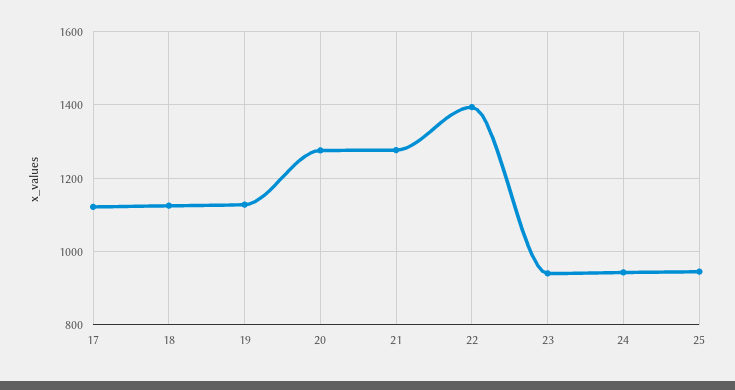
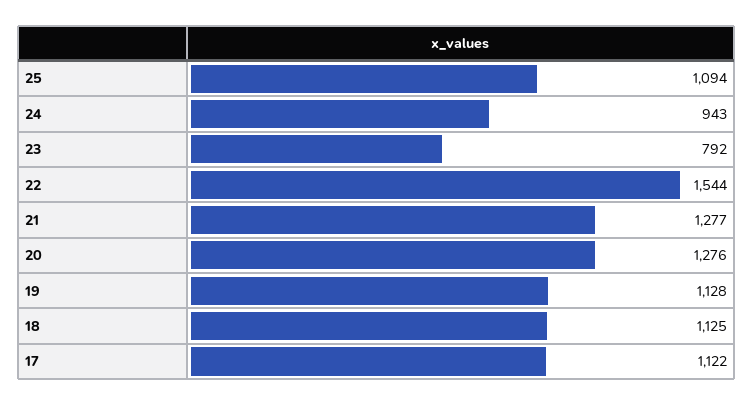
  {
    "17": 1122,
    "18": 1125,
    "19": 1128,
    "20": 1276,
    "21": 1277,
-   "22": 1400,
+   "22": 1544,
-   "23": 940,
+   "23": 792,
    "24": 943,
-   "25": 940
+   "25": 1094
  }

